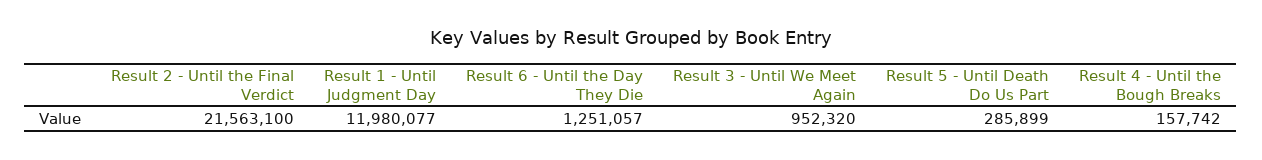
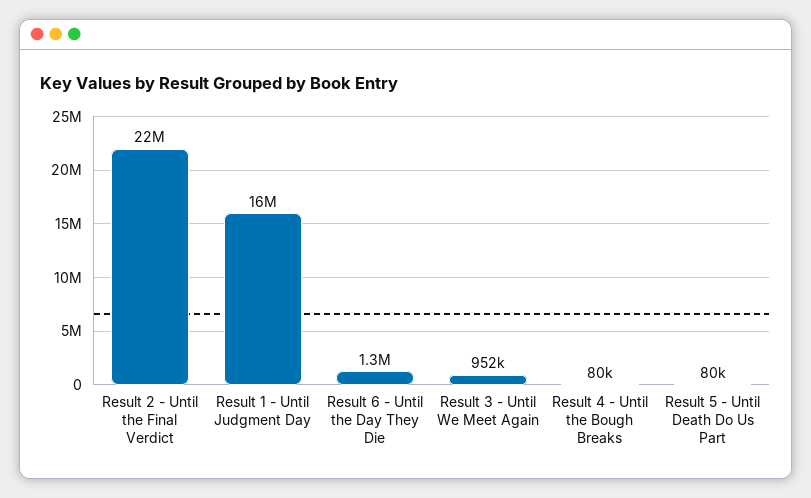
  {
    "Result 2 - Until the Final Verdict": 21563100,
-   "Result 1 - Until Judgment Day": 11980077,
+   "Result 1 - Until Judgment Day": 16000000,
    "Result 6 - Until the Day They Die": 1251057,
    "Result 3 - Until We Meet Again": 952320,
-   "Result 5 - Until Death Do Us Part": 285899,
+   "Result 5 - Until Death Do Us Part": 80000,
-   "Result 4 - Until the Bough Breaks": 157742
+   "Result 4 - Until the Bough Breaks": 80000
  }

